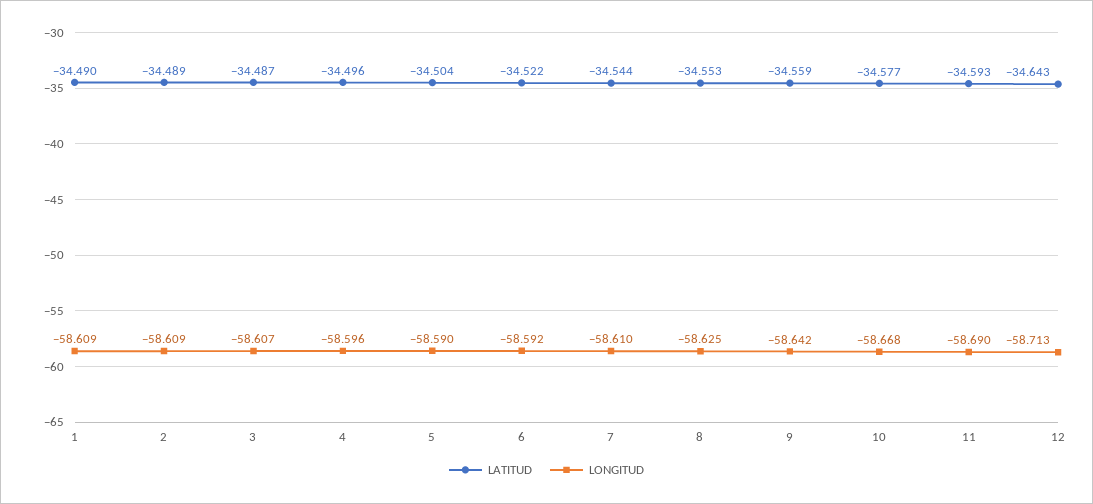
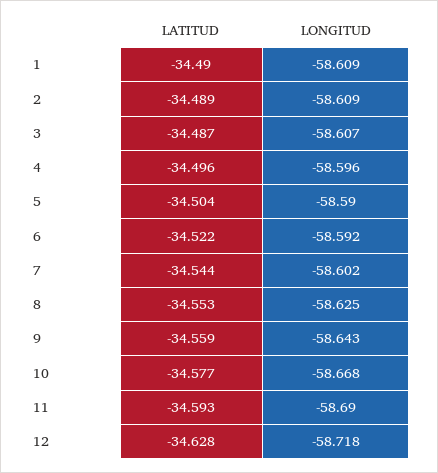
  {
    "LATITUD": {
      "1": -34.49,
      "2": -34.489,
      "3": -34.487,
      "4": -34.496,
      "5": -34.504,
      "6": -34.522,
      "7": -34.544,
      "8": -34.553,
      "9": -34.559,
      "10": -34.577,
      "11": -34.593,
-     "12": -34.643
+     "12": -34.628
    },
    "LONGITUD": {
      "1": -58.609,
      "2": -58.609,
      "3": -58.607,
      "4": -58.596,
      "5": -58.59,
      "6": -58.592,
-     "7": -58.61,
+     "7": -58.602,
      "8": -58.625,
-     "9": -58.642,
+     "9": -58.643,
      "10": -58.668,
      "11": -58.69,
-     "12": -58.713
+     "12": -58.718
    }
  }

